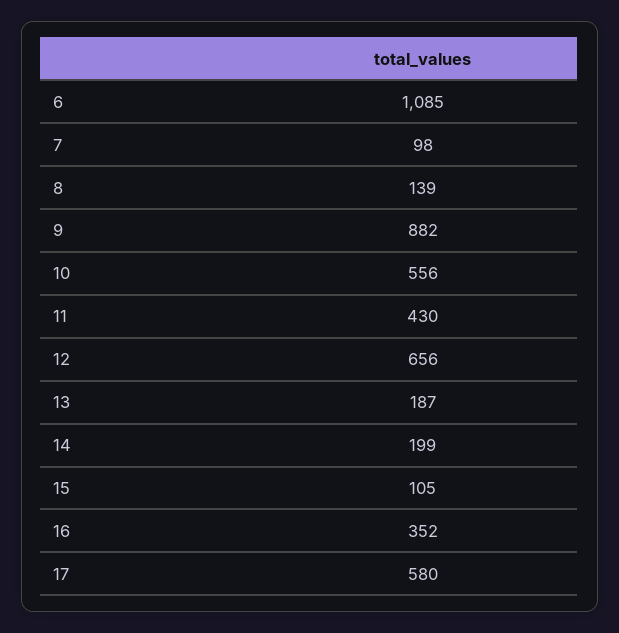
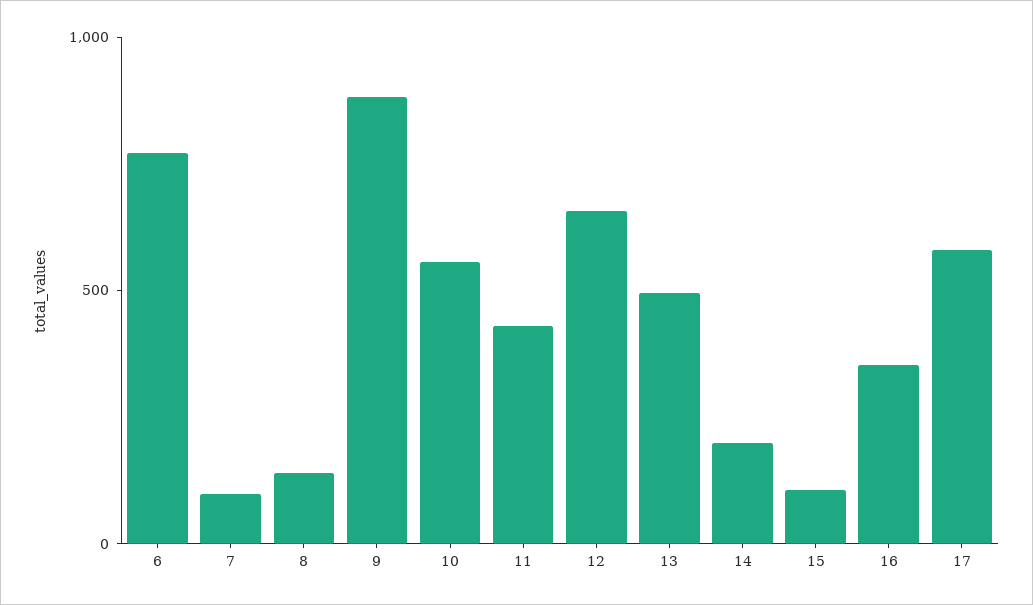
  {
-   "6": 1085,
+   "6": 800,
    "7": 98,
    "8": 139,
    "9": 882,
    "10": 556,
    "11": 430,
    "12": 656,
-   "13": 187,
+   "13": 500,
    "14": 199,
    "15": 105,
    "16": 352,
    "17": 580
  }

